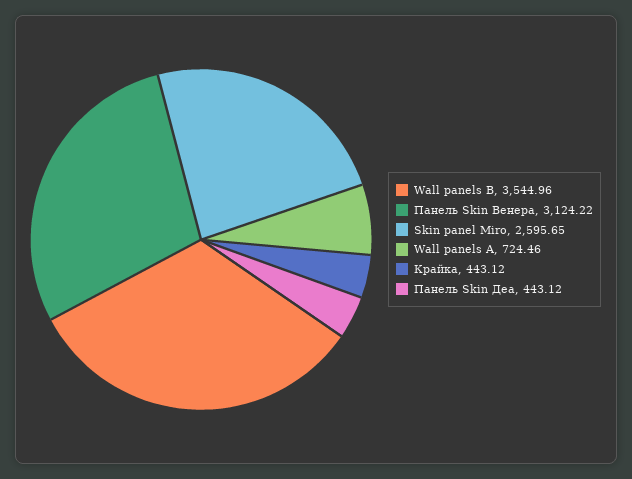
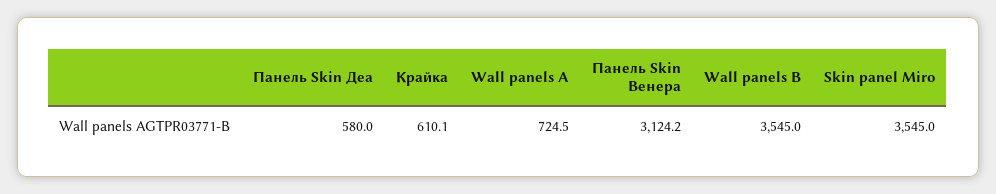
  {
    "Wall panels B": 3544.96,
    "Панель Skin Венера": 3124.22,
-   "Skin panel Miro": 2595.65,
+   "Skin panel Miro": 3545,
    "Wall panels A": 724.46,
-   "Крайка": 443.12,
+   "Крайка": 610.1,
-   "Панель Skin Деа": 443.12
+   "Панель Skin Деа": 580
  }

